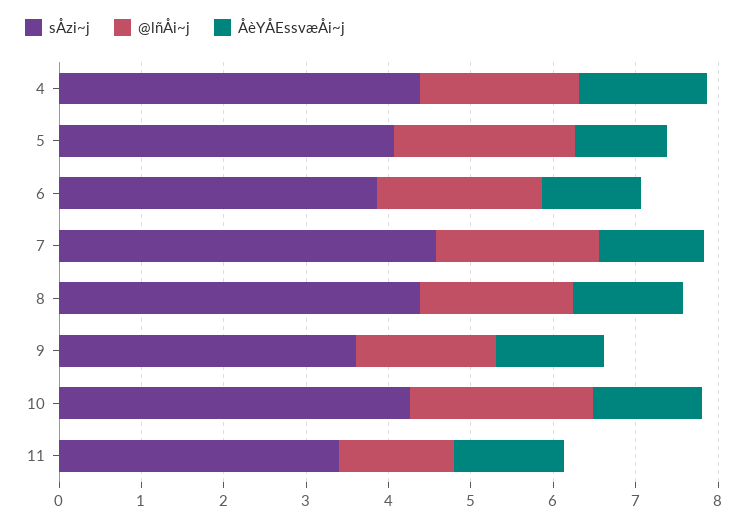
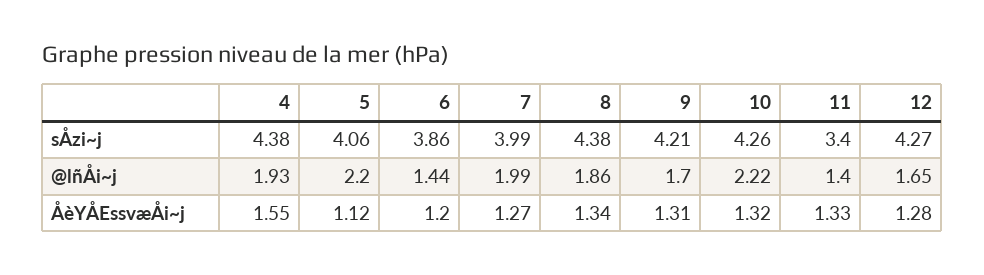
  {
    "sÅzi~j": {
      "4": 4.38,
      "5": 4.06,
      "6": 3.86,
-     "7": 4.6,
+     "7": 3.99,
      "8": 4.38,
-     "9": 3.6,
+     "9": 4.21,
      "10": 4.26,
-     "11": 3.4
+     "11": 3.4,
+     "12": 4.27
    },
    "@lñÅi~j": {
      "4": 1.93,
      "5": 2.2,
-     "6": 2,
+     "6": 1.44,
      "7": 1.99,
      "8": 1.86,
      "9": 1.7,
      "10": 2.22,
-     "11": 1.4
+     "11": 1.4,
+     "12": 1.65
    },
    "ÅèYÅEssvæÅi~j": {
      "4": 1.55,
      "5": 1.12,
      "6": 1.2,
      "7": 1.27,
      "8": 1.34,
      "9": 1.31,
      "10": 1.32,
-     "11": 1.33
+     "11": 1.33,
+     "12": 1.28
    }
  }

